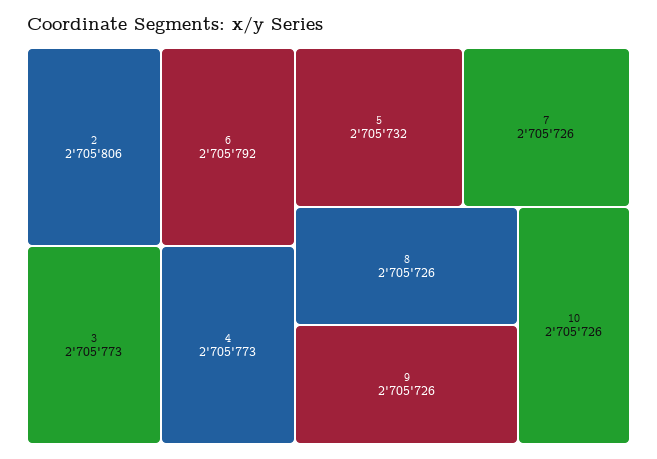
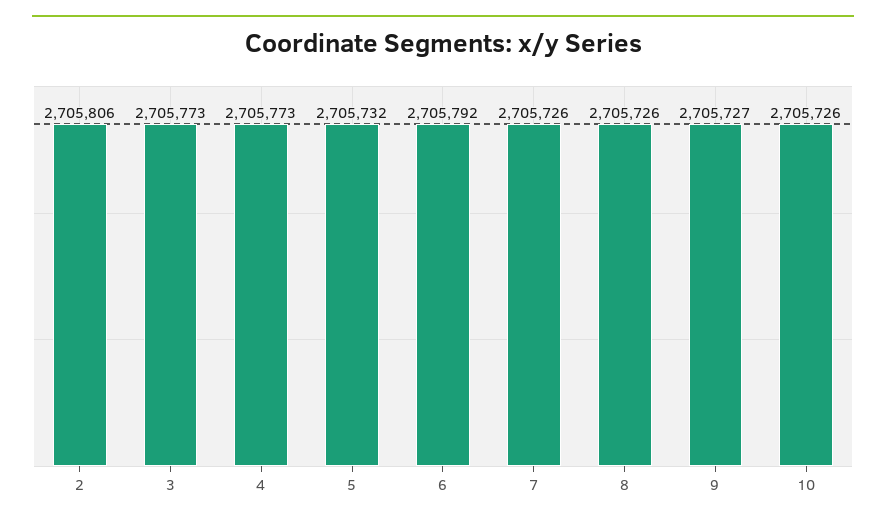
  {
    "2": 2705806,
    "6": 2705792,
    "3": 2705773,
    "4": 2705773,
    "5": 2705732,
    "7": 2705726,
    "8": 2705726,
-   "9": 2705726,
+   "9": 2705727,
    "10": 2705726
  }

